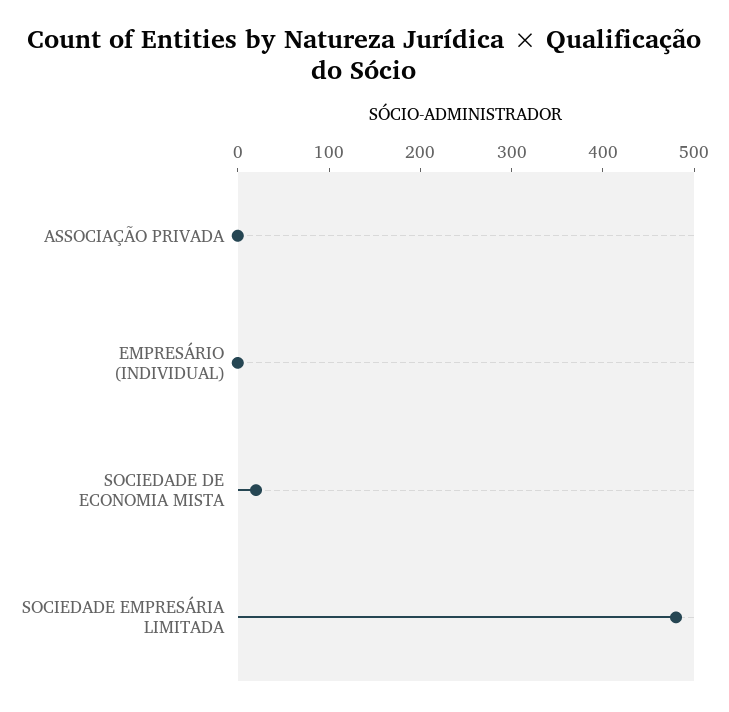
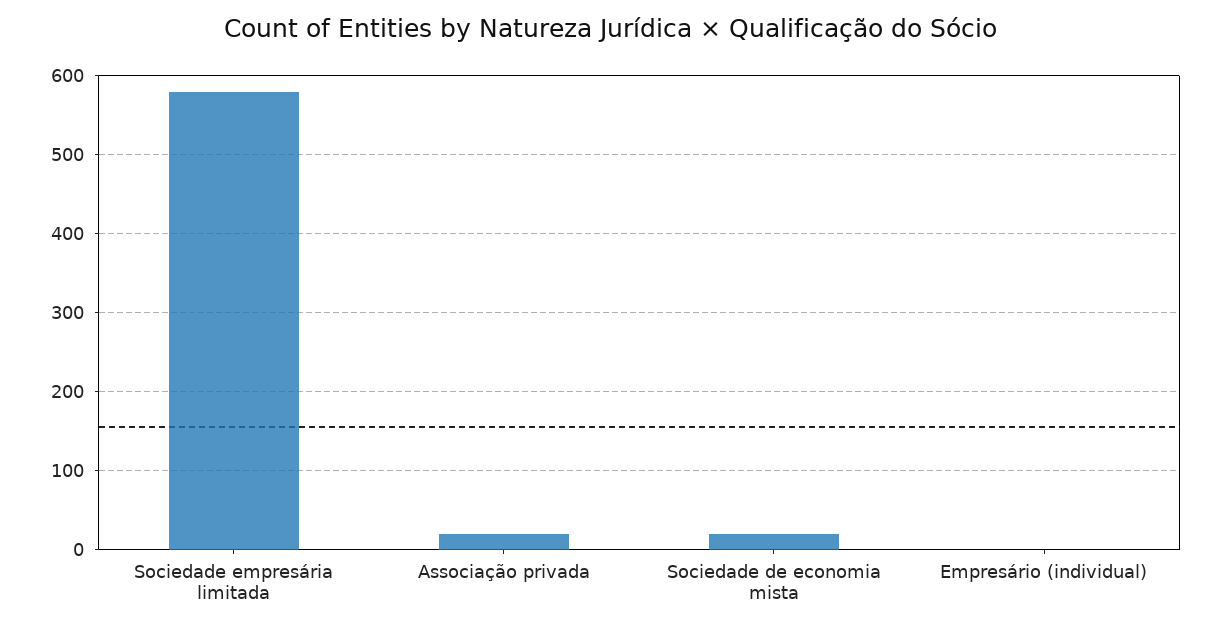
  {
-   "ASSOCIAÇÃO PRIVADA": 0,
+   "ASSOCIAÇÃO PRIVADA": 20,
    "EMPRESÁRIO (INDIVIDUAL)": 0,
    "SOCIEDADE DE ECONOMIA MISTA": 20,
-   "SOCIEDADE EMPRESÁRIA LIMITADA": 480
+   "SOCIEDADE EMPRESÁRIA LIMITADA": 580
  }

